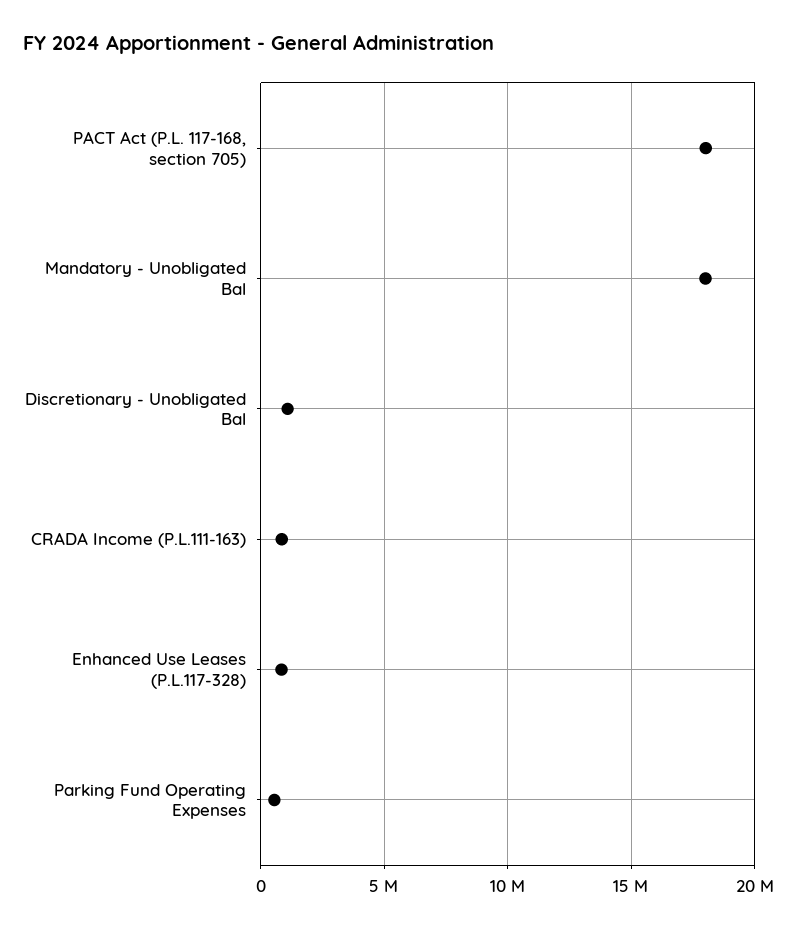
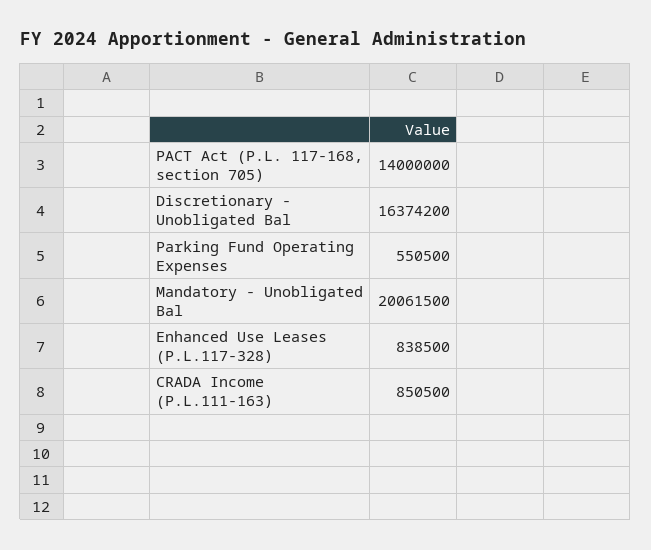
  {
-   "PACT Act (P.L. 117-168, section 705)": 18000000,
+   "PACT Act (P.L. 117-168, section 705)": 14000000,
-   "Mandatory - Unobligated Bal": 18000000,
+   "Mandatory - Unobligated Bal": 20061500,
-   "Discretionary - Unobligated Bal": 1000000,
+   "Discretionary - Unobligated Bal": 16374200,
    "CRADA Income (P.L.111-163)": 850500,
    "Enhanced Use Leases (P.L.117-328)": 838500,
    "Parking Fund Operating Expenses": 550500
  }

